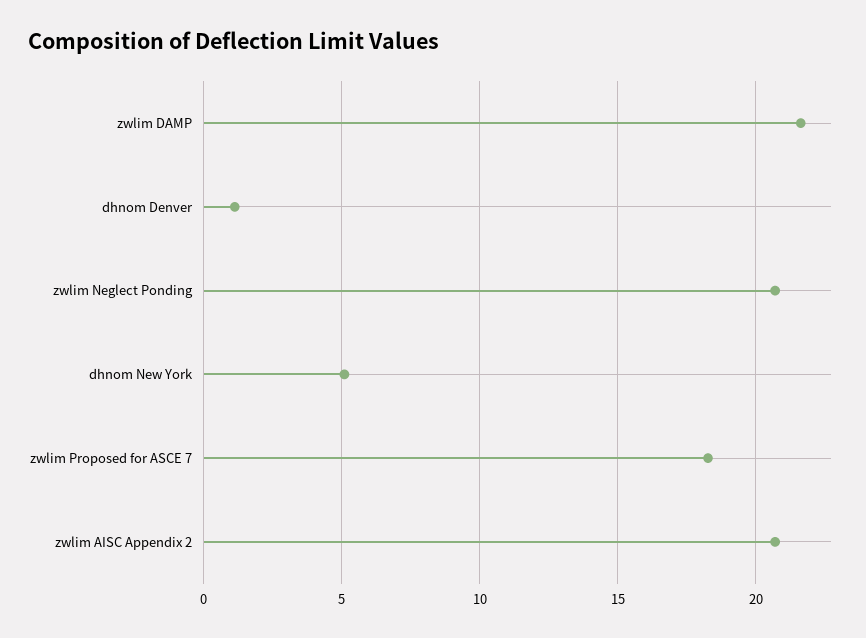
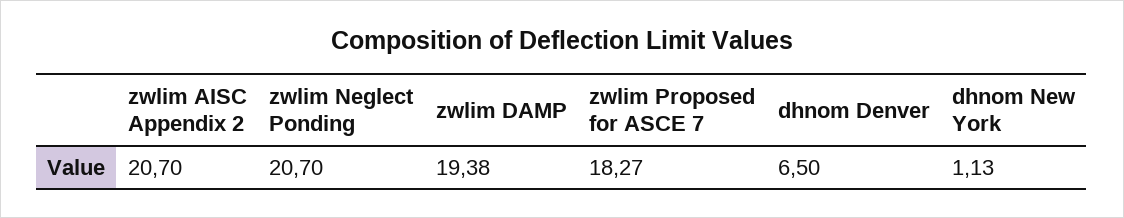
  {
-   "zwlim DAMP": 21.5,
+   "zwlim DAMP": 19.38,
-   "dhnom Denver": 1,
+   "dhnom Denver": 6.5,
    "zwlim Neglect Ponding": 20.7,
-   "dhnom New York": 5,
+   "dhnom New York": 1.13,
    "zwlim Proposed for ASCE 7": 18.27,
    "zwlim AISC Appendix 2": 20.7
  }

